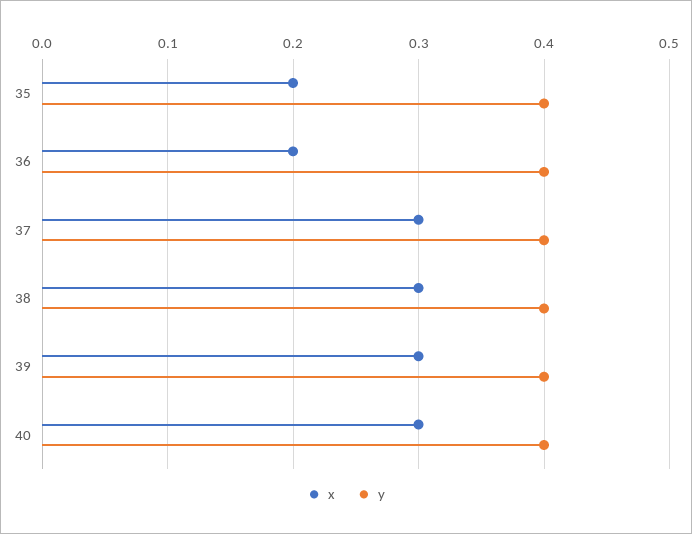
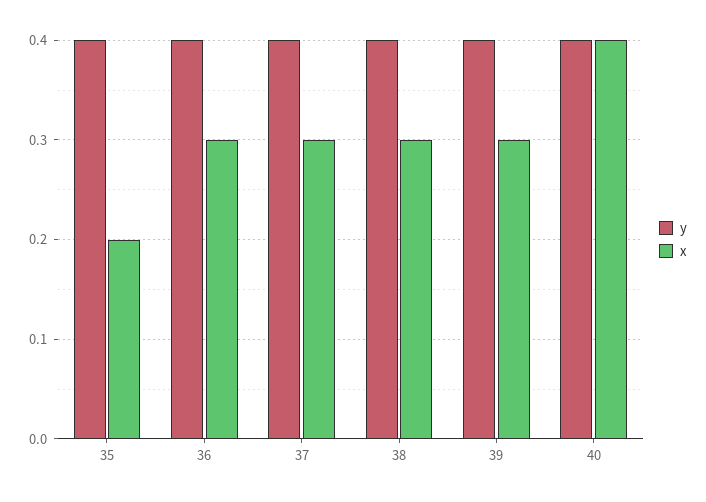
  {
    "x": {
      "35": 0.2,
-     "36": 0.2,
+     "36": 0.3,
      "37": 0.3,
      "38": 0.3,
      "39": 0.3,
-     "40": 0.3
+     "40": 0.4
    },
    "y": {
      "35": 0.4,
      "36": 0.4,
      "37": 0.4,
      "38": 0.4,
      "39": 0.4,
      "40": 0.4
    }
  }

